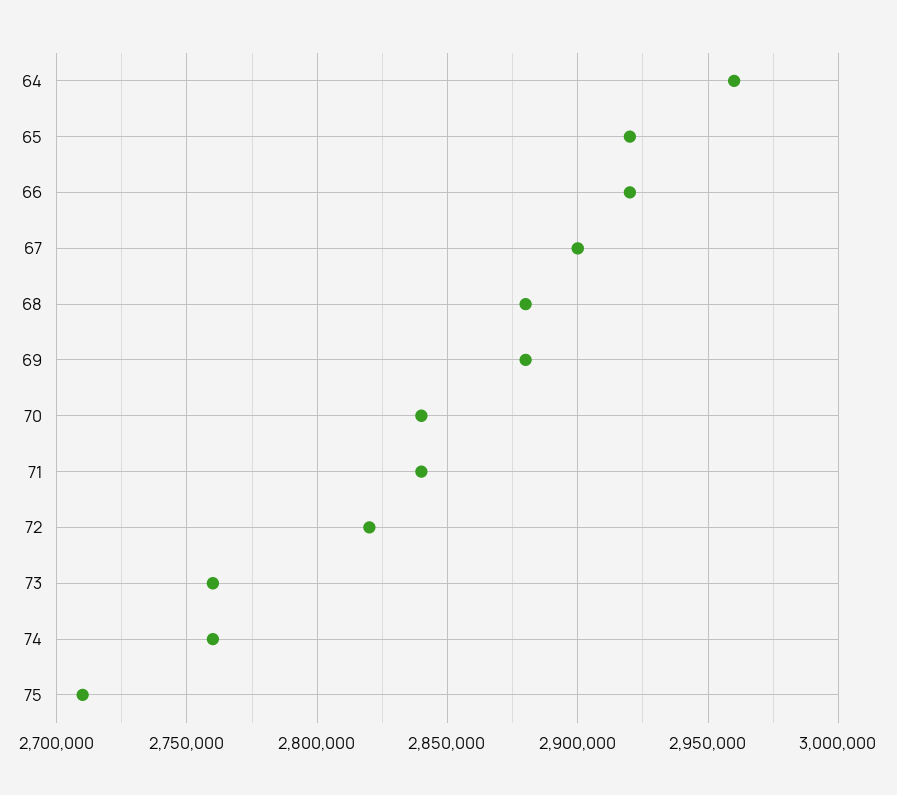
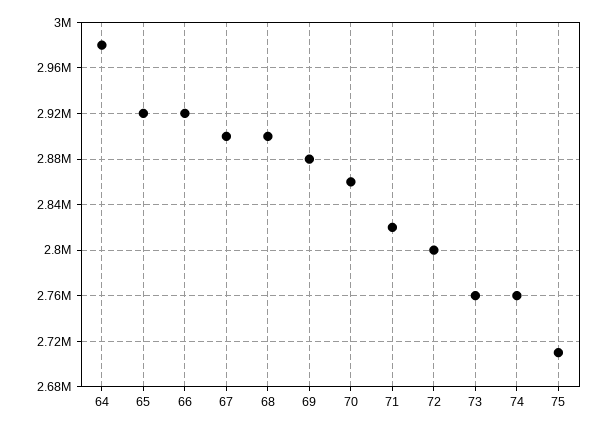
  {
-   "64": 2960000,
+   "64": 2980000,
    "65": 2920000,
    "66": 2920000,
    "67": 2900000,
-   "68": 2880000,
+   "68": 2900000,
    "69": 2880000,
-   "70": 2840000,
+   "70": 2860000,
-   "71": 2840000,
+   "71": 2820000,
-   "72": 2820000,
+   "72": 2800000,
    "73": 2760000,
    "74": 2760000,
    "75": 2710000
  }

